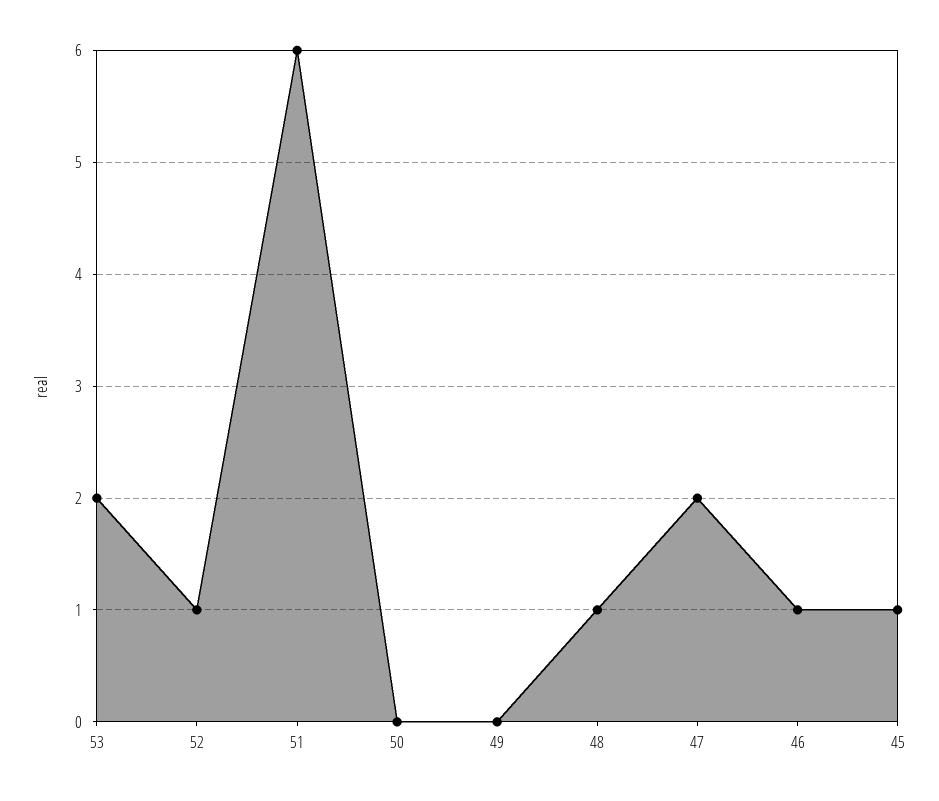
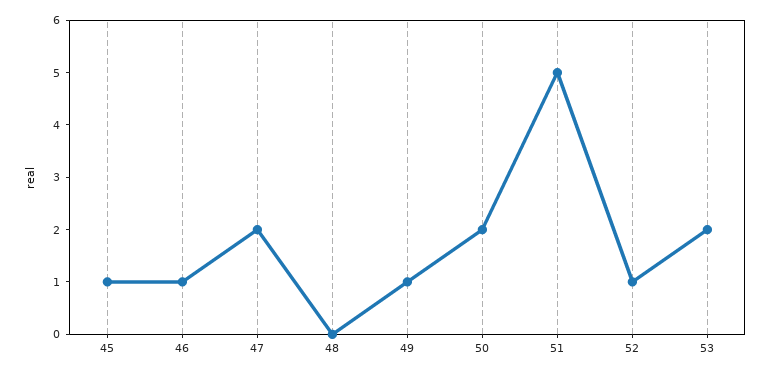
  {
    "53": 2,
    "52": 1,
-   "51": 6,
+   "51": 5,
-   "50": 0,
+   "50": 2,
-   "49": 0,
+   "49": 1,
-   "48": 1,
+   "48": 0,
    "47": 2,
    "46": 1,
    "45": 1
  }

